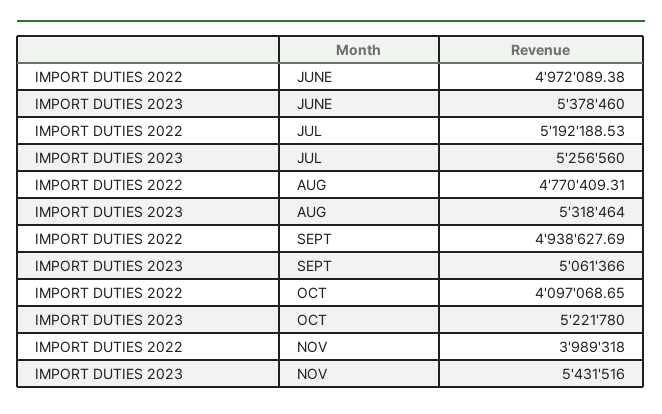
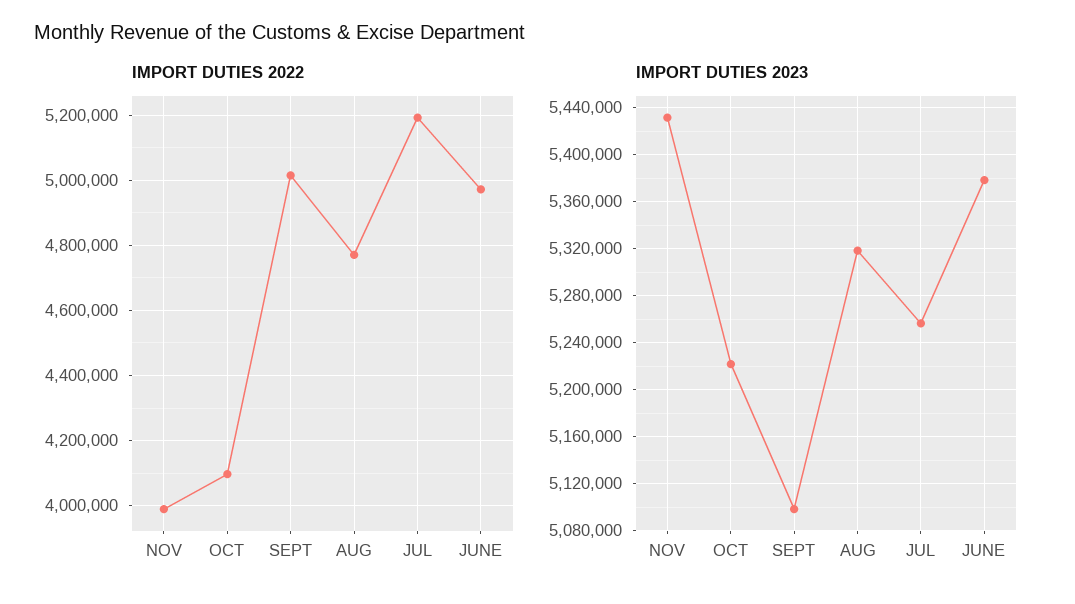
  {
    "IMPORT DUTIES 2022": {
      "JUNE": 4972089.38,
      "JUL": 5192188.53,
      "AUG": 4770409.31,
-     "SEPT": 4938627.69,
+     "SEPT": 5020000,
      "OCT": 4097068.65,
      "NOV": 3989318
    },
    "IMPORT DUTIES 2023": {
      "JUNE": 5378460,
      "JUL": 5256560,
      "AUG": 5318464,
-     "SEPT": 5061366,
+     "SEPT": 5100000,
      "OCT": 5221780,
      "NOV": 5431516
    }
  }

